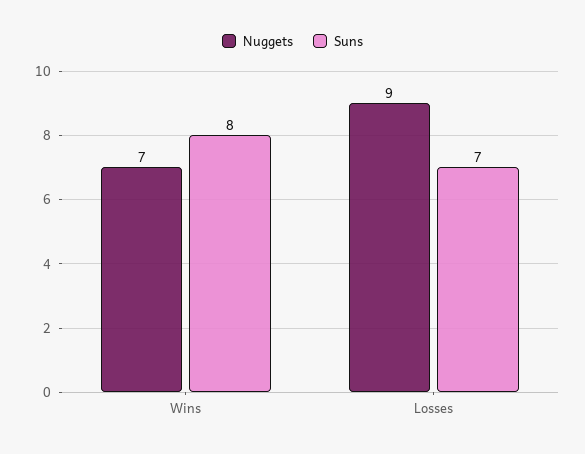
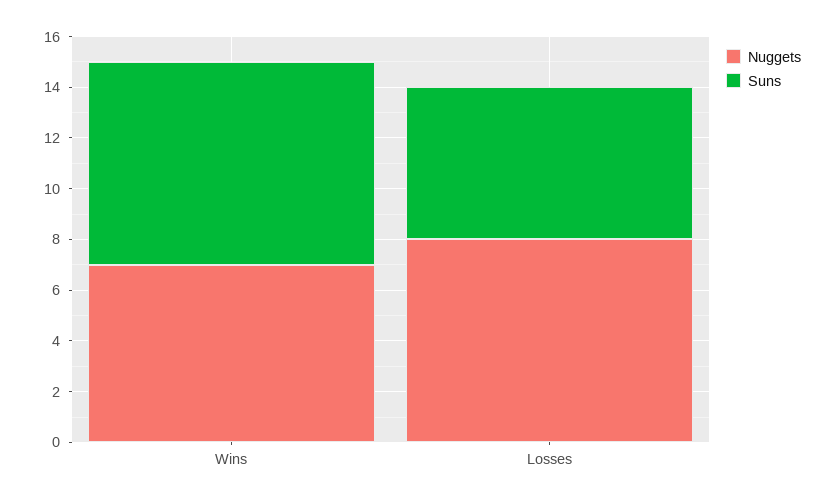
  {
    "Nuggets": {
      "Wins": 7,
-     "Losses": 9
+     "Losses": 8
    },
    "Suns": {
      "Wins": 8,
-     "Losses": 7
+     "Losses": 6
    }
  }

